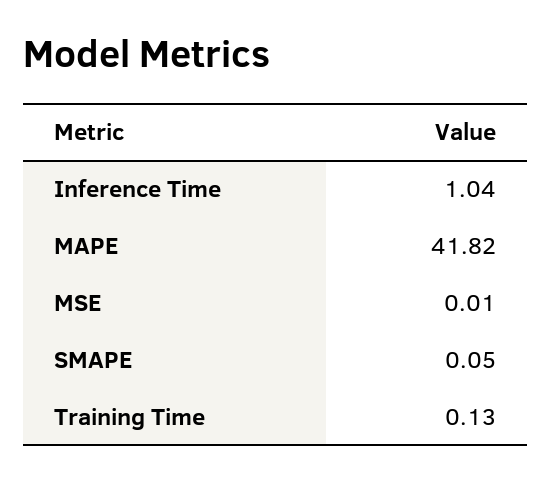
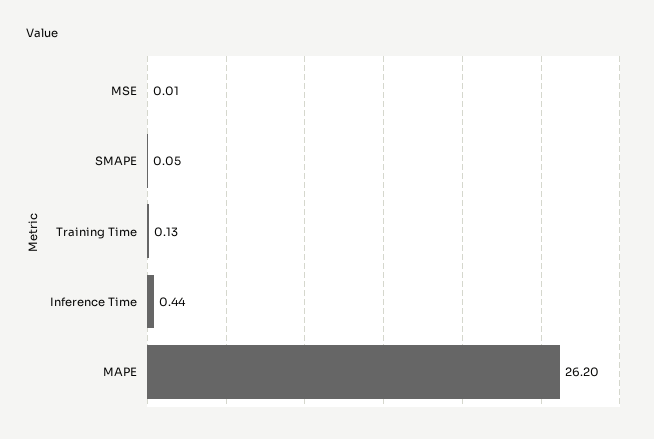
  {
-   "Inference Time": 1.04,
+   "Inference Time": 0.44,
-   "MAPE": 41.82,
+   "MAPE": 26.2,
    "MSE": 0.01,
    "SMAPE": 0.05,
    "Training Time": 0.13
  }

